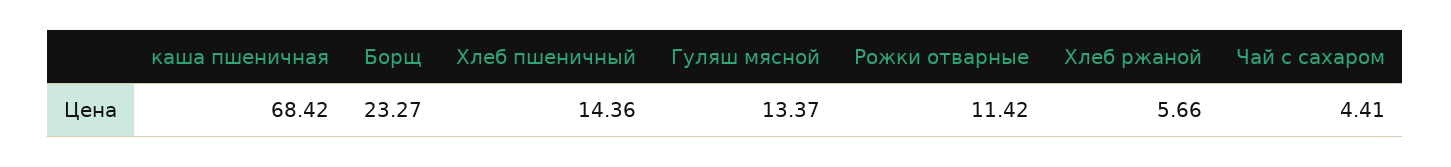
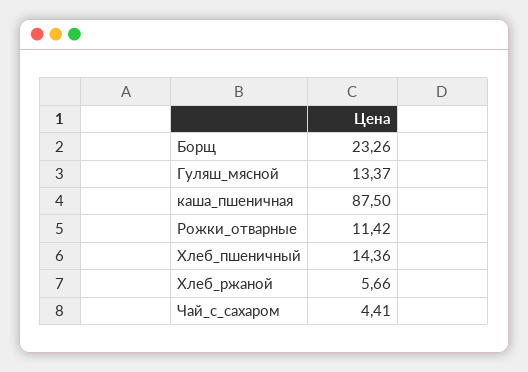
  {
-   "каша пшеничная": 68.42,
+   "каша пшеничная": 87.5,
-   "Борщ": 23.27,
+   "Борщ": 23.26,
    "Хлеб пшеничный": 14.36,
    "Гуляш мясной": 13.37,
    "Рожки отварные": 11.42,
    "Хлеб ржаной": 5.66,
    "Чай с сахаром": 4.41
  }

